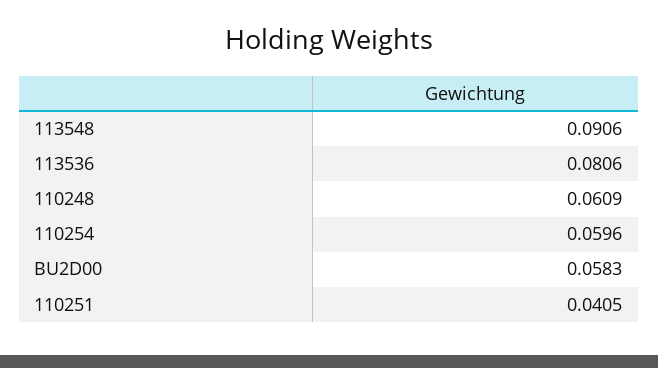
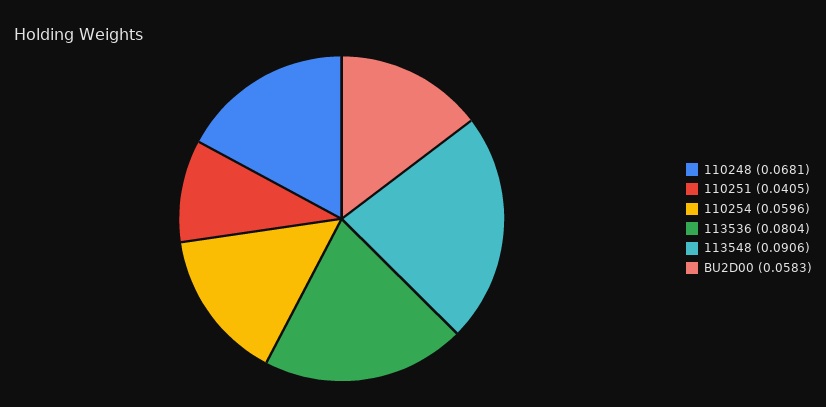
  {
    "113548": 0.0906,
-   "113536": 0.0806,
+   "113536": 0.0804,
-   "110248": 0.0609,
+   "110248": 0.0681,
    "110254": 0.0596,
    "BU2D00": 0.0583,
    "110251": 0.0405
  }

